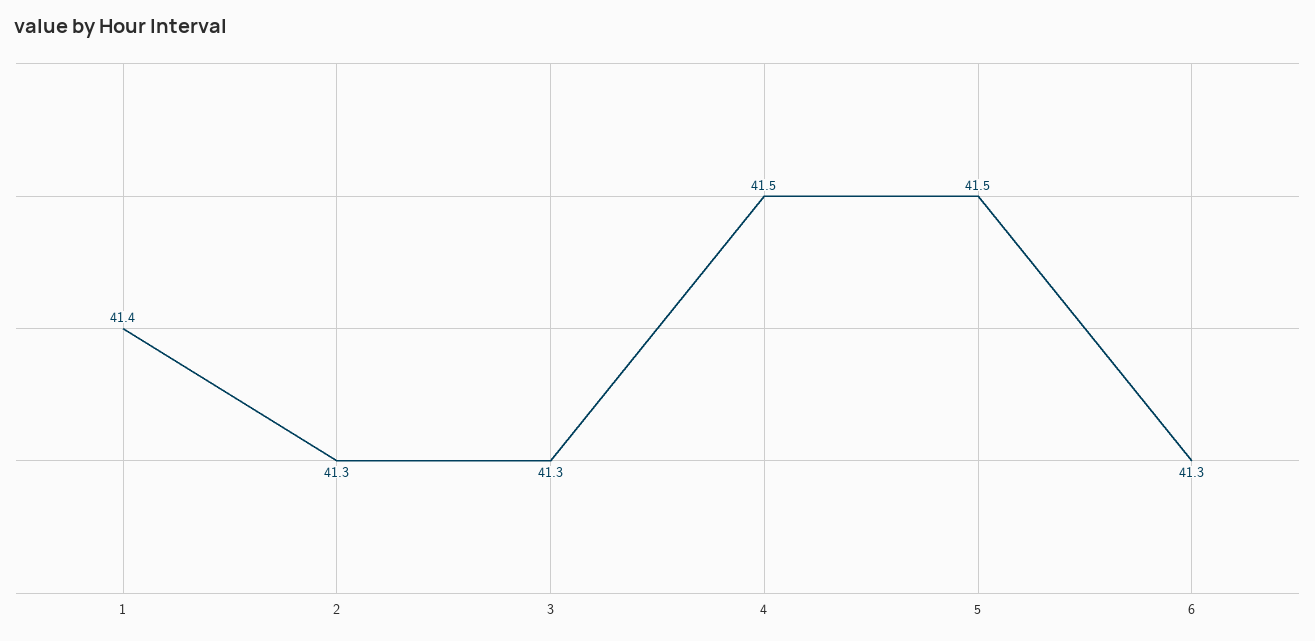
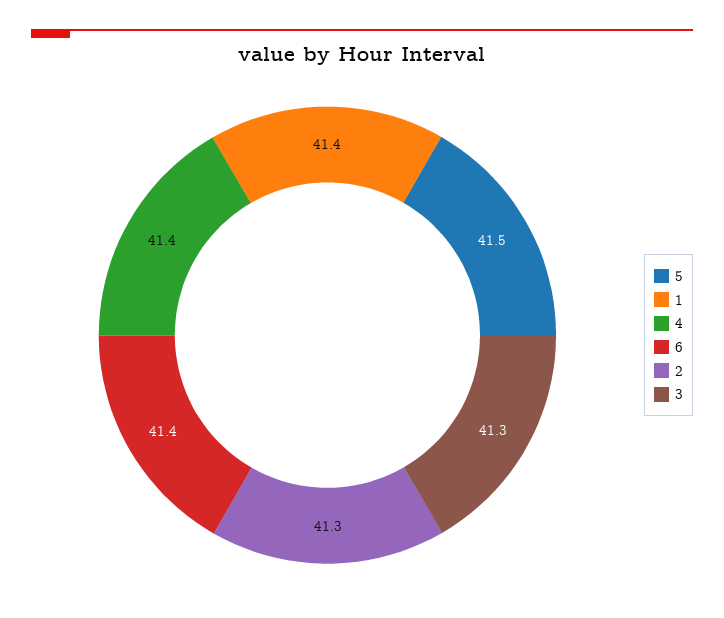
  {
    "1": 41.4,
    "2": 41.3,
    "3": 41.3,
-   "4": 41.5,
+   "4": 41.4,
    "5": 41.5,
-   "6": 41.3
+   "6": 41.4
  }

